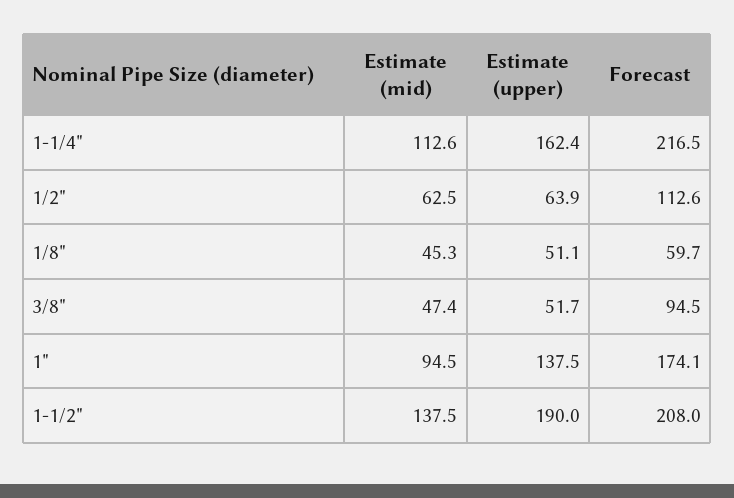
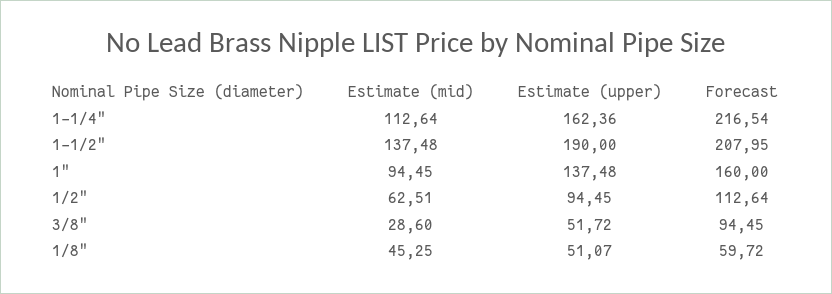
  {
    "Estimate (mid)": {
      "1-1/4\"": 112.64,
      "1/2\"": 62.51,
      "1/8\"": 45.25,
-     "3/8\"": 47.4,
+     "3/8\"": 28.6,
      "1\"": 94.45,
      "1-1/2\"": 137.48
    },
    "Estimate (upper)": {
      "1-1/4\"": 162.36,
-     "1/2\"": 63.9,
+     "1/2\"": 94.45,
      "1/8\"": 51.07,
      "3/8\"": 51.72,
      "1\"": 137.48,
      "1-1/2\"": 190
    },
    "Forecast": {
      "1-1/4\"": 216.54,
      "1/2\"": 112.64,
      "1/8\"": 59.72,
      "3/8\"": 94.45,
-     "1\"": 174.1,
+     "1\"": 160,
      "1-1/2\"": 207.95
    }
  }

